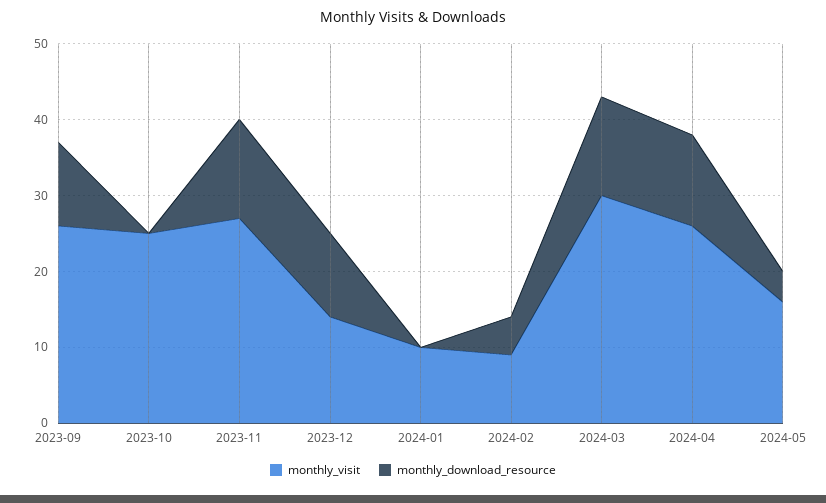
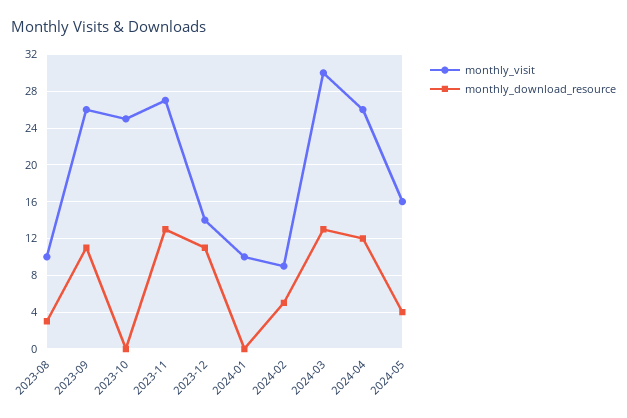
  {
    "monthly_visit": {
      "2023-09": 26,
      "2023-10": 25,
      "2023-11": 27,
      "2023-12": 14,
      "2024-01": 10,
      "2024-02": 9,
      "2024-03": 30,
      "2024-04": 26,
-     "2024-05": 16
+     "2024-05": 16,
+     "2023-08": 10
    },
    "monthly_download_resource": {
      "2023-09": 11,
      "2023-10": 0,
      "2023-11": 13,
      "2023-12": 11,
      "2024-01": 0,
      "2024-02": 5,
      "2024-03": 13,
      "2024-04": 12,
-     "2024-05": 4
+     "2024-05": 4,
+     "2023-08": 3
    }
  }

